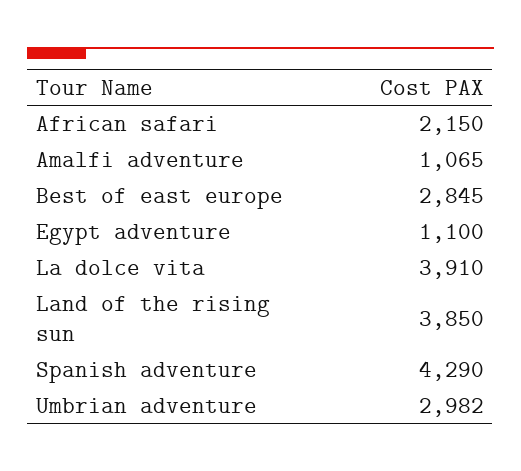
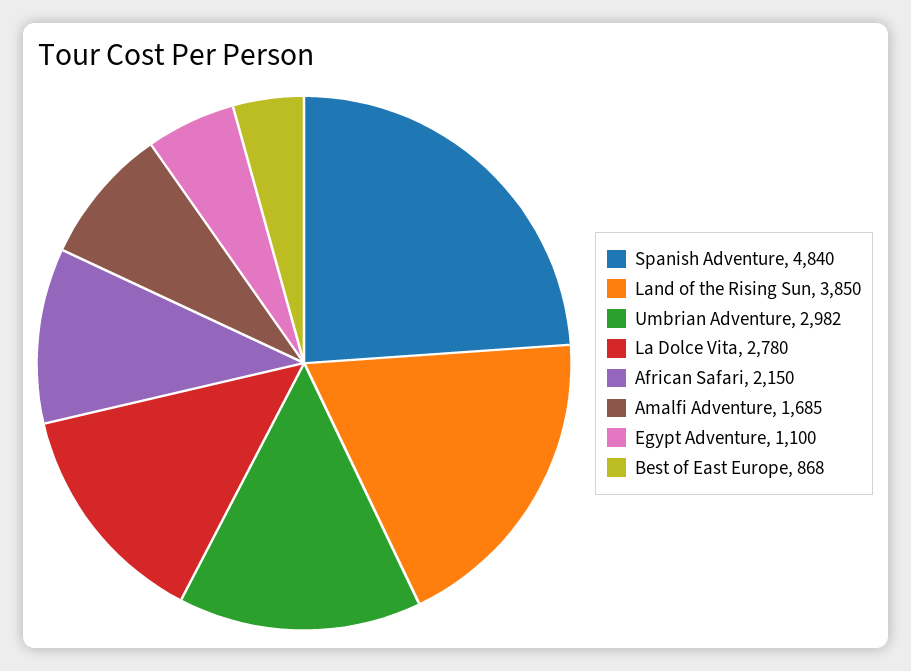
  {
    "African safari": 2150,
-   "Amalfi adventure": 1065,
+   "Amalfi adventure": 1685,
-   "Best of east europe": 2845,
+   "Best of east europe": 868,
    "Egypt adventure": 1100,
-   "La dolce vita": 3910,
+   "La dolce vita": 2780,
    "Land of the rising sun": 3850,
-   "Spanish adventure": 4290,
+   "Spanish adventure": 4840,
    "Umbrian adventure": 2982
  }

